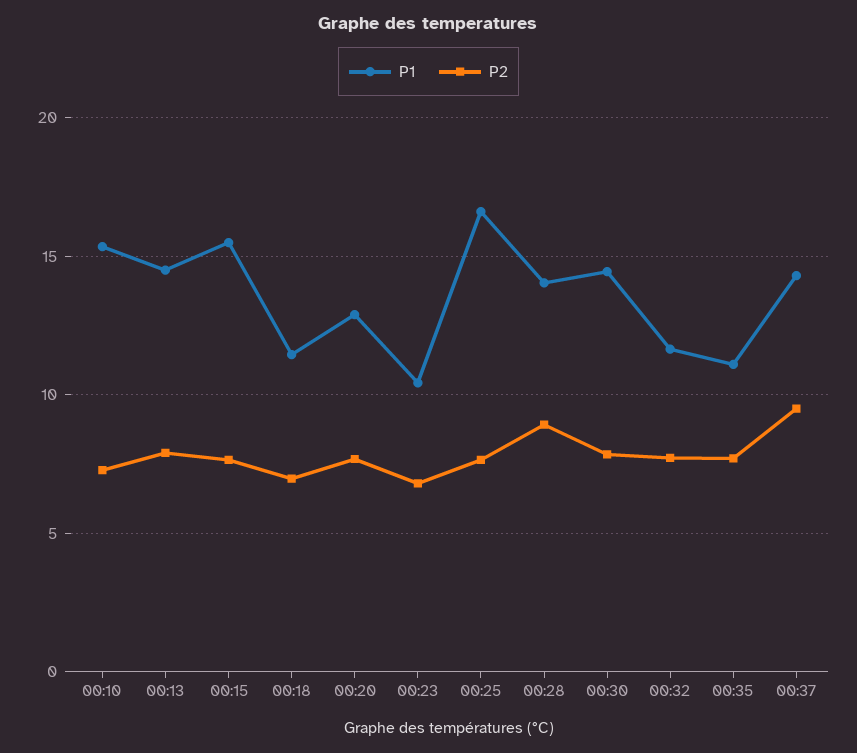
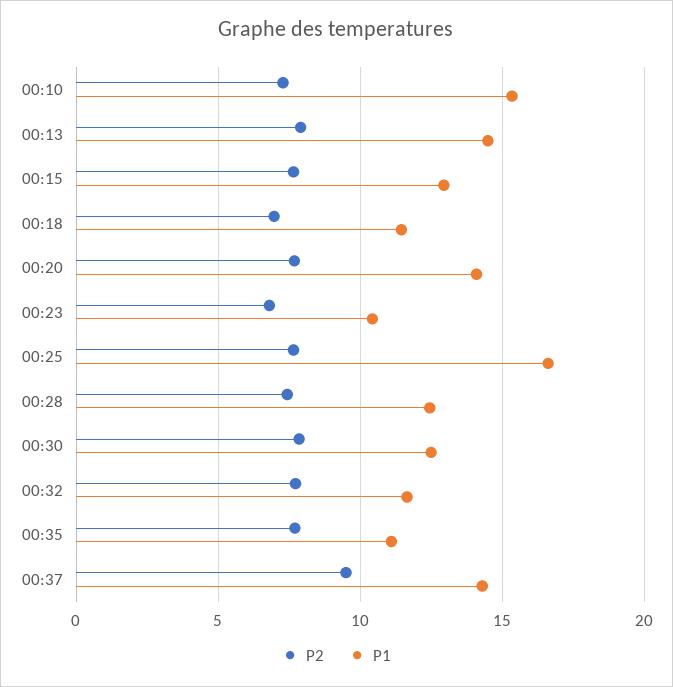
  {
    "P1": {
      "00:10": 15.5,
      "00:13": 14.5,
-     "00:15": 15.5,
+     "00:15": 13,
      "00:18": 11.5,
-     "00:20": 13,
+     "00:20": 14,
      "00:23": 10.5,
      "00:25": 16.5,
-     "00:28": 14,
+     "00:28": 12.5,
-     "00:30": 14.5,
+     "00:30": 12.5,
      "00:32": 11.5,
      "00:35": 11,
      "00:37": 14.5
    },
    "P2": {
      "00:10": 7.5,
      "00:13": 8,
      "00:15": 7.5,
      "00:18": 7,
      "00:20": 7.5,
      "00:23": 7,
      "00:25": 7.5,
-     "00:28": 9,
+     "00:28": 7.5,
      "00:30": 8,
      "00:32": 7.5,
      "00:35": 7.5,
      "00:37": 9.5
    }
  }

